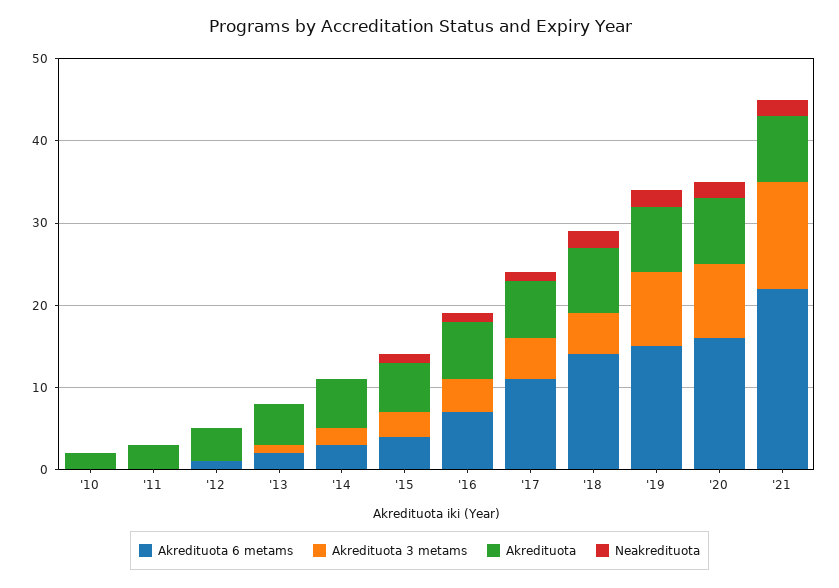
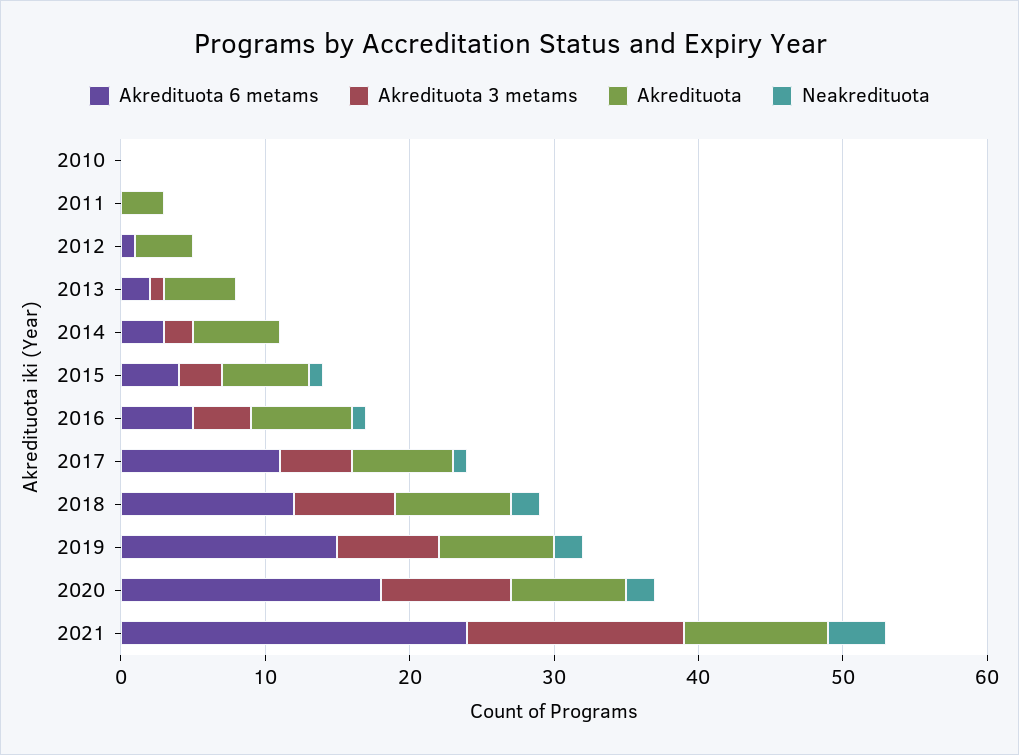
  {
    "Akredituota 6 metams": {
      "'10": 0,
      "'11": 0,
      "'12": 1,
      "'13": 2,
      "'14": 3,
      "'15": 4,
-     "'16": 7,
+     "'16": 5,
      "'17": 11,
-     "'18": 14,
+     "'18": 12,
      "'19": 15,
-     "'20": 16,
+     "'20": 18,
-     "'21": 22
+     "'21": 24
    },
    "Akredituota 3 metams": {
      "'10": 0,
      "'11": 0,
      "'12": 0,
      "'13": 1,
      "'14": 2,
      "'15": 3,
      "'16": 4,
      "'17": 5,
-     "'18": 5,
+     "'18": 7,
-     "'19": 9,
+     "'19": 7,
      "'20": 9,
-     "'21": 13
+     "'21": 15
    },
    "Akredituota": {
-     "'10": 2,
+     "'10": 0,
      "'11": 3,
      "'12": 4,
      "'13": 5,
      "'14": 6,
      "'15": 6,
      "'16": 7,
      "'17": 7,
      "'18": 8,
      "'19": 8,
      "'20": 8,
-     "'21": 8
+     "'21": 10
    },
    "Neakredituota": {
      "'10": 0,
      "'11": 0,
      "'12": 0,
      "'13": 0,
      "'14": 0,
      "'15": 1,
      "'16": 1,
      "'17": 1,
      "'18": 2,
      "'19": 2,
      "'20": 2,
-     "'21": 2
+     "'21": 4
    }
  }

